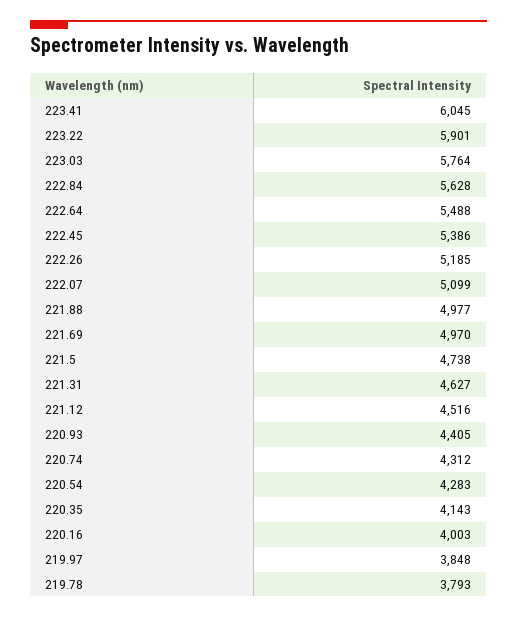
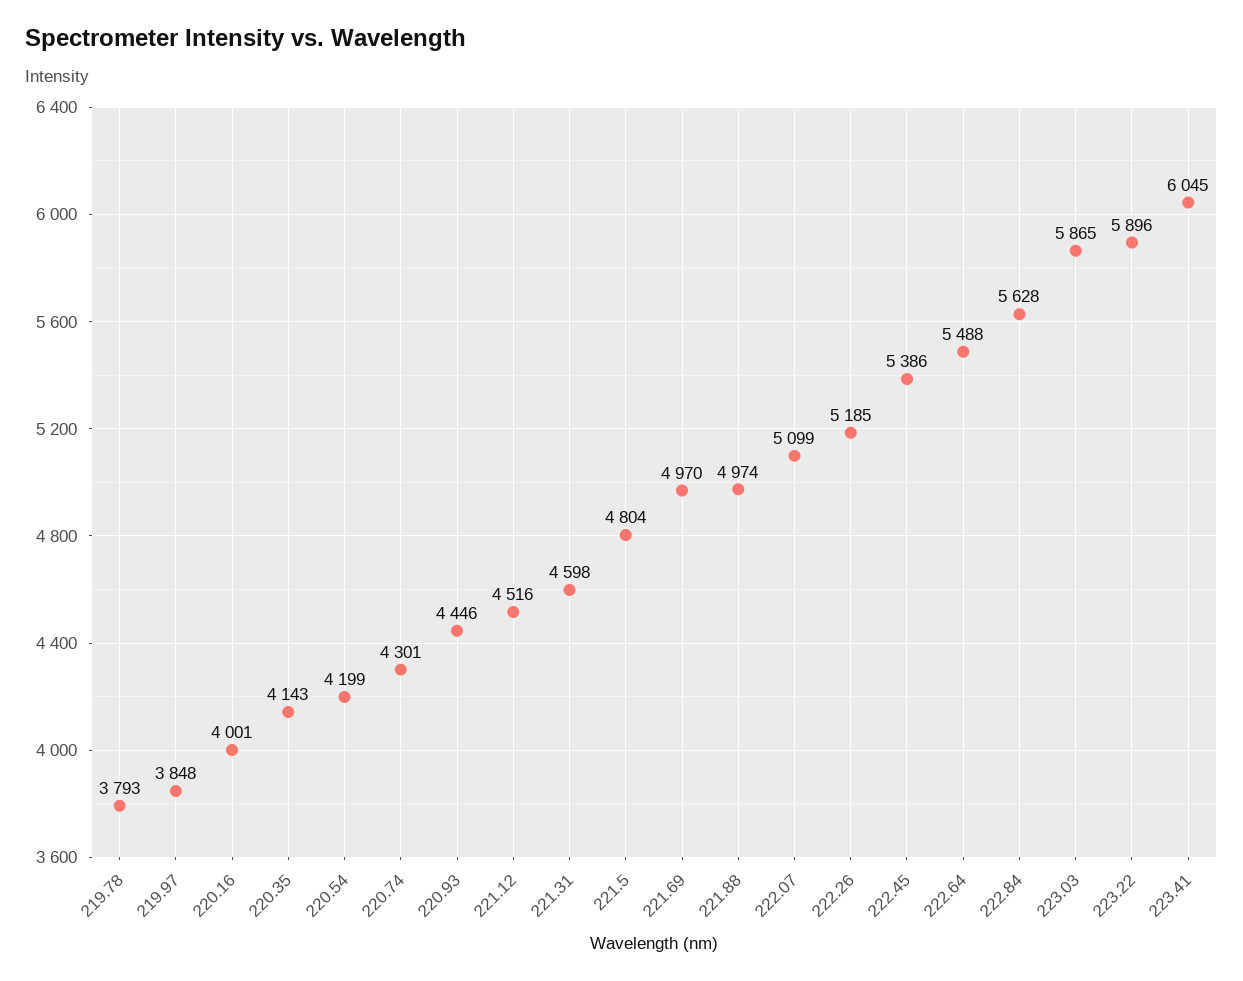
  {
    "223.41": 6045,
-   "223.22": 5901,
+   "223.22": 5896,
-   "223.03": 5764,
+   "223.03": 5865,
    "222.84": 5628,
    "222.64": 5488,
    "222.45": 5386,
    "222.26": 5185,
    "222.07": 5099,
-   "221.88": 4977,
+   "221.88": 4974,
    "221.69": 4970,
-   "221.5": 4738,
+   "221.5": 4804,
-   "221.31": 4627,
+   "221.31": 4598,
    "221.12": 4516,
-   "220.93": 4405,
+   "220.93": 4446,
-   "220.74": 4312,
+   "220.74": 4301,
-   "220.54": 4283,
+   "220.54": 4199,
    "220.35": 4143,
-   "220.16": 4003,
+   "220.16": 4001,
    "219.97": 3848,
    "219.78": 3793
  }

